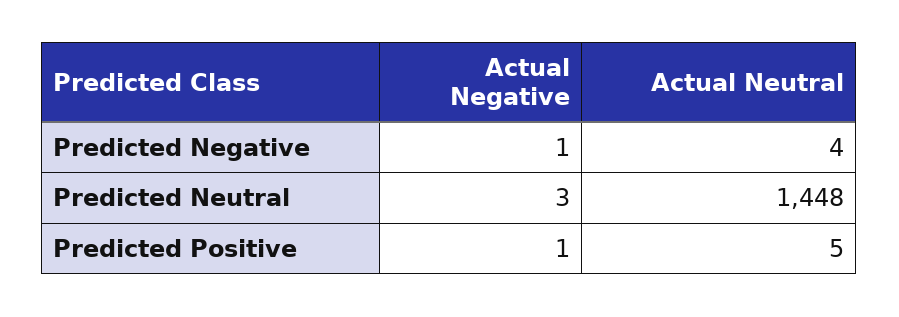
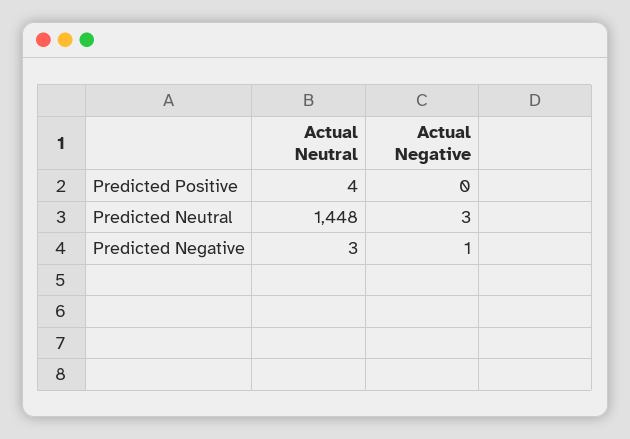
  {
    "Actual Negative": {
      "Predicted Negative": 1,
      "Predicted Neutral": 3,
-     "Predicted Positive": 1
+     "Predicted Positive": 0
    },
    "Actual Neutral": {
-     "Predicted Negative": 4,
+     "Predicted Negative": 3,
      "Predicted Neutral": 1448,
-     "Predicted Positive": 5
+     "Predicted Positive": 4
    }
  }

